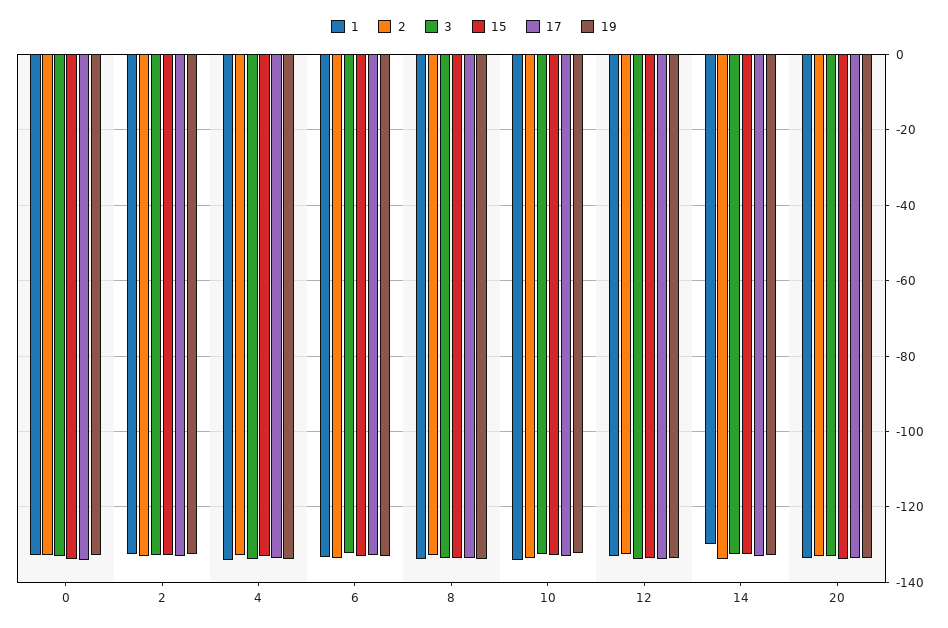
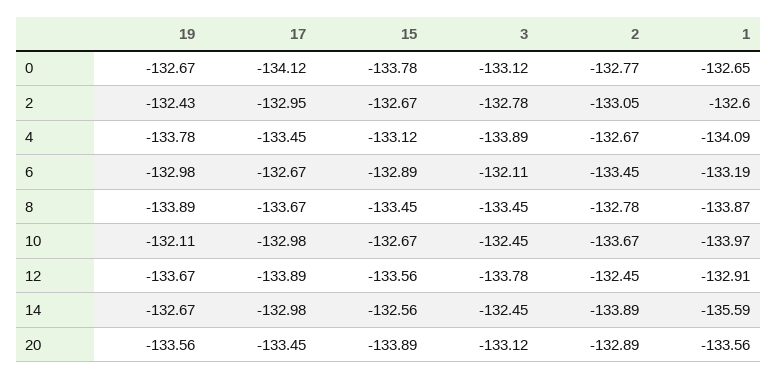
  {
    "1": {
      "0": -132.65,
      "2": -132.6,
      "4": -134.09,
      "6": -133.19,
      "8": -133.87,
      "10": -133.97,
      "12": -132.91,
-     "14": -130,
+     "14": -135.59,
      "20": -133.56
    },
    "2": {
      "0": -132.77,
      "2": -133.05,
      "4": -132.67,
      "6": -133.45,
      "8": -132.78,
      "10": -133.67,
      "12": -132.45,
      "14": -133.89,
      "20": -132.89
    },
    "3": {
      "0": -133.12,
      "2": -132.78,
      "4": -133.89,
      "6": -132.11,
      "8": -133.45,
      "10": -132.45,
      "12": -133.78,
      "14": -132.45,
      "20": -133.12
    },
    "15": {
      "0": -133.78,
      "2": -132.67,
      "4": -133.12,
      "6": -132.89,
      "8": -133.45,
      "10": -132.67,
      "12": -133.56,
      "14": -132.56,
      "20": -133.89
    },
    "17": {
      "0": -134.12,
      "2": -132.95,
      "4": -133.45,
      "6": -132.67,
      "8": -133.67,
      "10": -132.98,
      "12": -133.89,
      "14": -132.98,
      "20": -133.45
    },
    "19": {
      "0": -132.67,
      "2": -132.43,
      "4": -133.78,
      "6": -132.98,
      "8": -133.89,
      "10": -132.11,
      "12": -133.67,
      "14": -132.67,
      "20": -133.56
    }
  }

